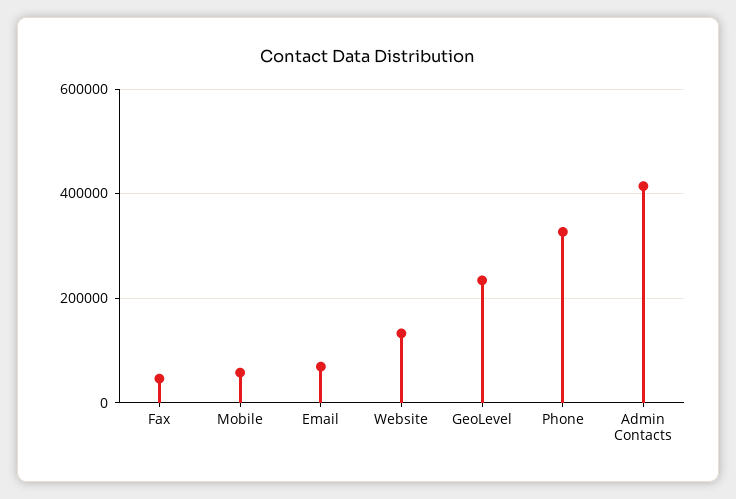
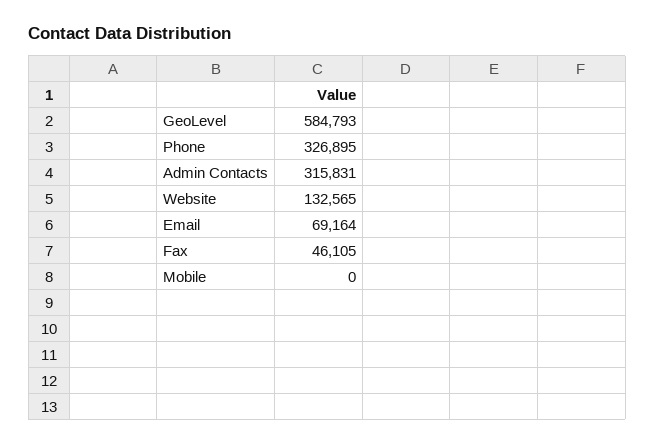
  {
    "Fax": 46105,
-   "Mobile": 60000,
+   "Mobile": 0,
    "Email": 69164,
    "Website": 132565,
-   "GeoLevel": 240000,
+   "GeoLevel": 584793,
    "Phone": 326895,
-   "Admin Contacts": 420000
+   "Admin Contacts": 315831
  }

